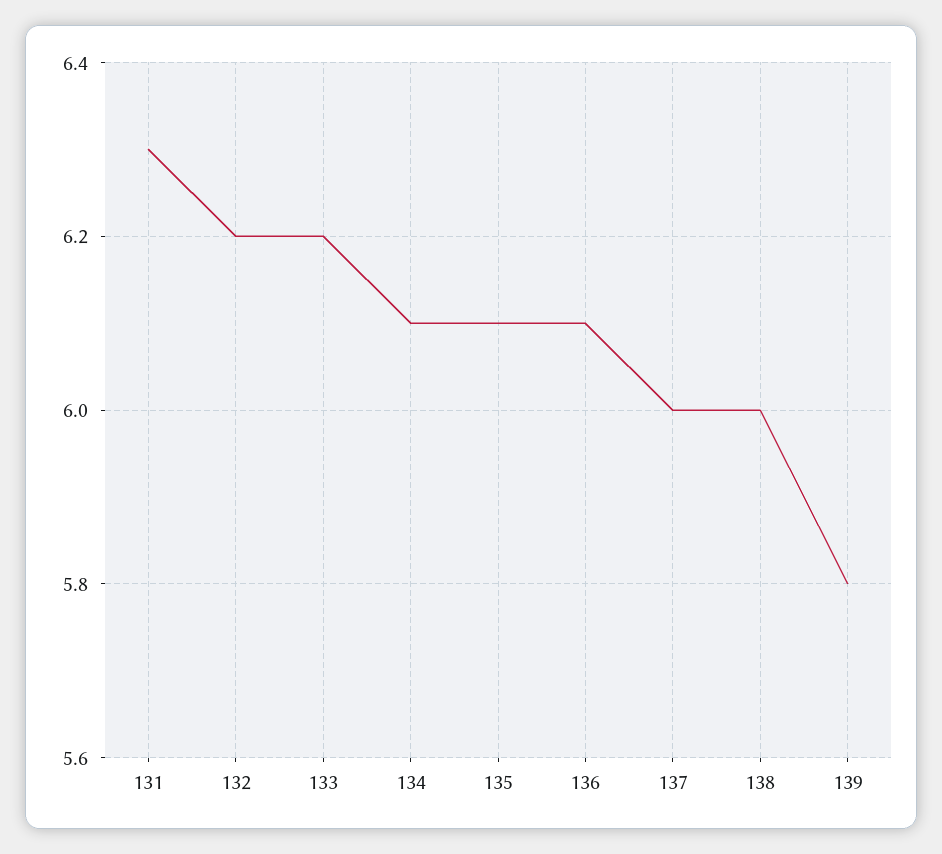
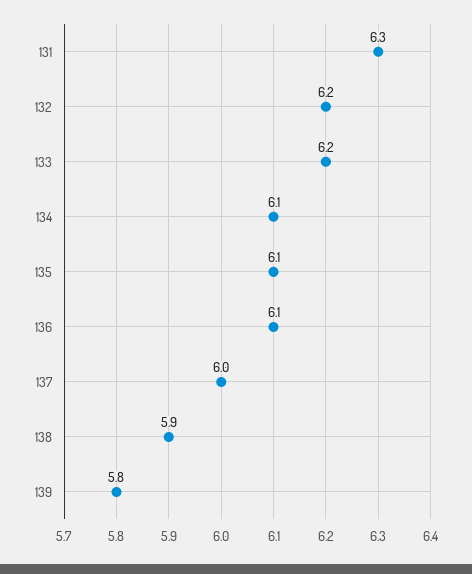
  {
    "131": 6.3,
    "132": 6.2,
    "133": 6.2,
    "134": 6.1,
    "135": 6.1,
    "136": 6.1,
    "137": 6,
-   "138": 6,
+   "138": 5.9,
    "139": 5.8
  }

